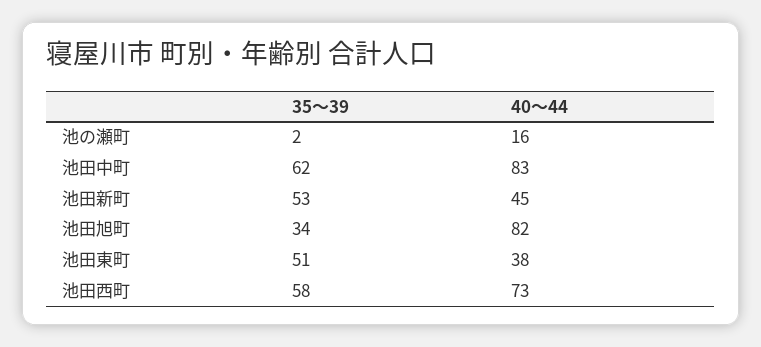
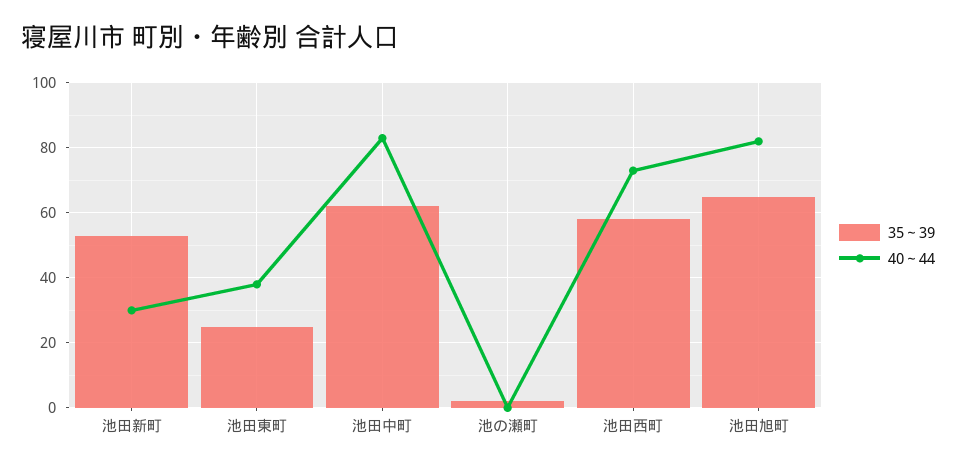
  {
    "35～39": {
      "池の瀬町": 2,
      "池田中町": 62,
      "池田新町": 53,
-     "池田旭町": 34,
+     "池田旭町": 65,
-     "池田東町": 51,
+     "池田東町": 25,
      "池田西町": 58
    },
    "40～44": {
-     "池の瀬町": 16,
+     "池の瀬町": 0,
      "池田中町": 83,
-     "池田新町": 45,
+     "池田新町": 30,
      "池田旭町": 82,
      "池田東町": 38,
      "池田西町": 73
    }
  }

